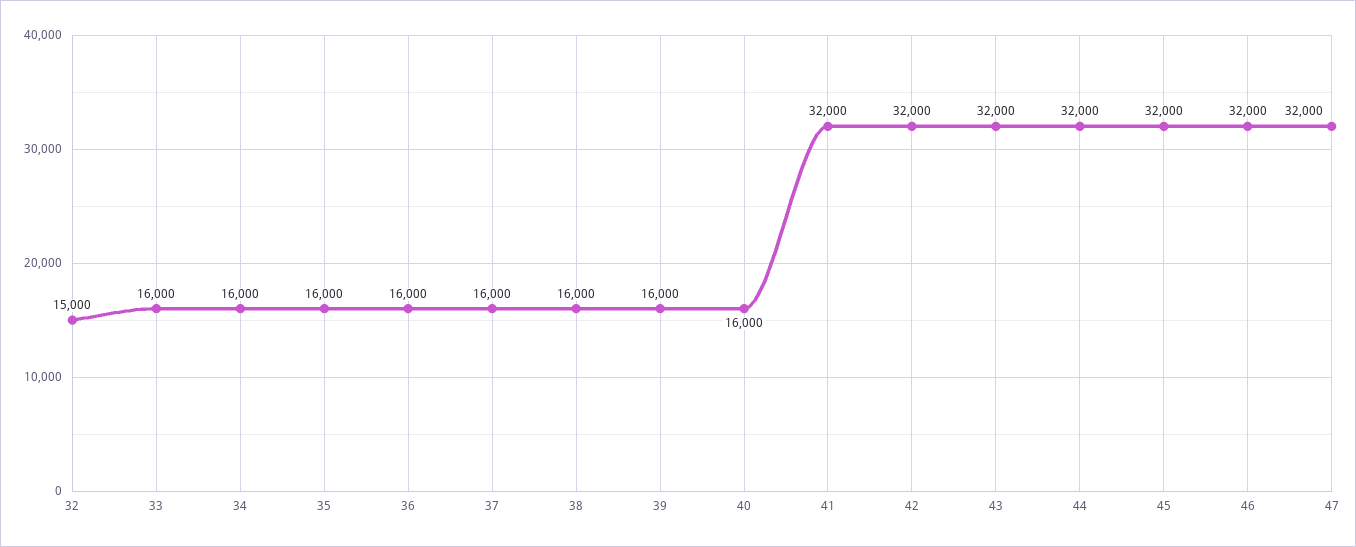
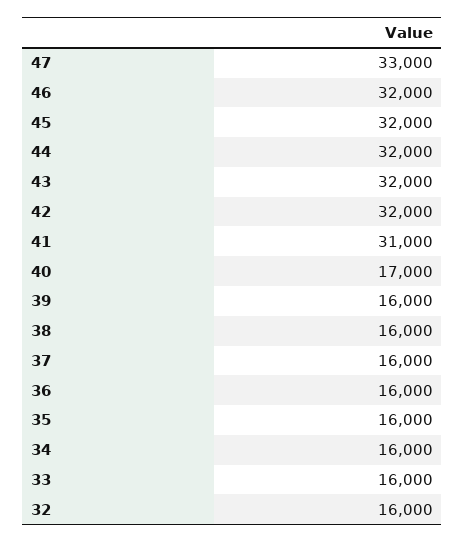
  {
-   "32": 15000,
+   "32": 16000,
    "33": 16000,
    "34": 16000,
    "35": 16000,
    "36": 16000,
    "37": 16000,
    "38": 16000,
    "39": 16000,
-   "40": 16000,
+   "40": 17000,
-   "41": 32000,
+   "41": 31000,
    "42": 32000,
    "43": 32000,
    "44": 32000,
    "45": 32000,
    "46": 32000,
-   "47": 32000
+   "47": 33000
  }

